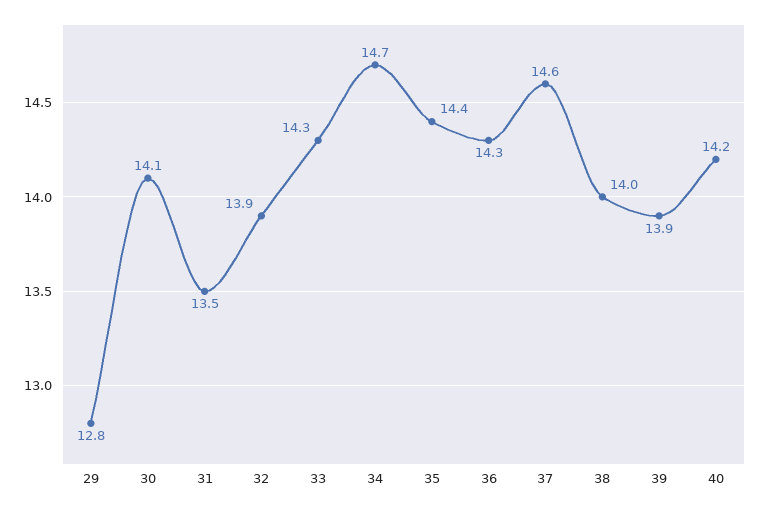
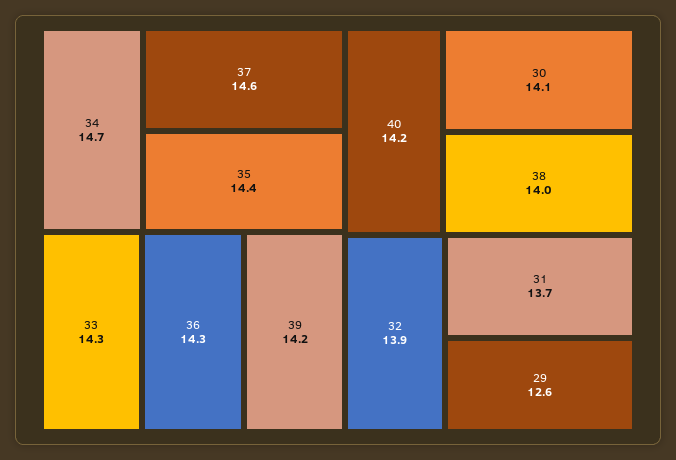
  {
-   "29": 12.8,
+   "29": 12.6,
    "30": 14.1,
-   "31": 13.5,
+   "31": 13.7,
    "32": 13.9,
    "33": 14.3,
    "34": 14.7,
    "35": 14.4,
    "36": 14.3,
    "37": 14.6,
    "38": 14,
-   "39": 13.9,
+   "39": 14.2,
    "40": 14.2
  }

